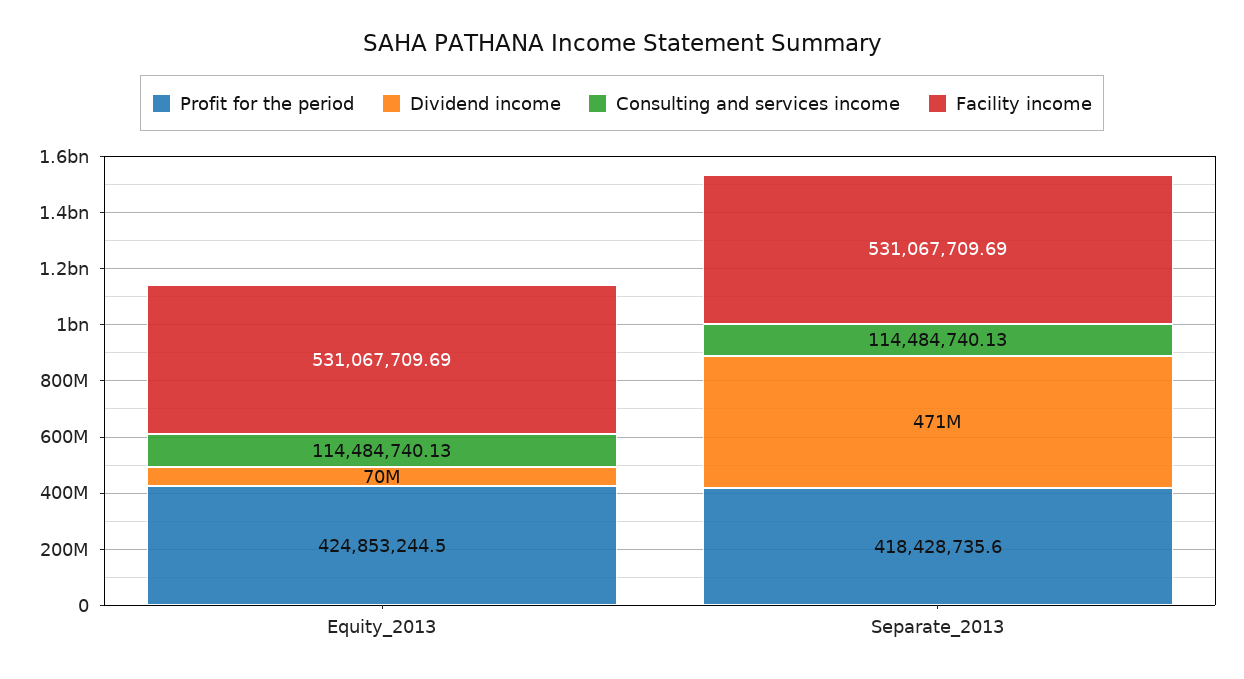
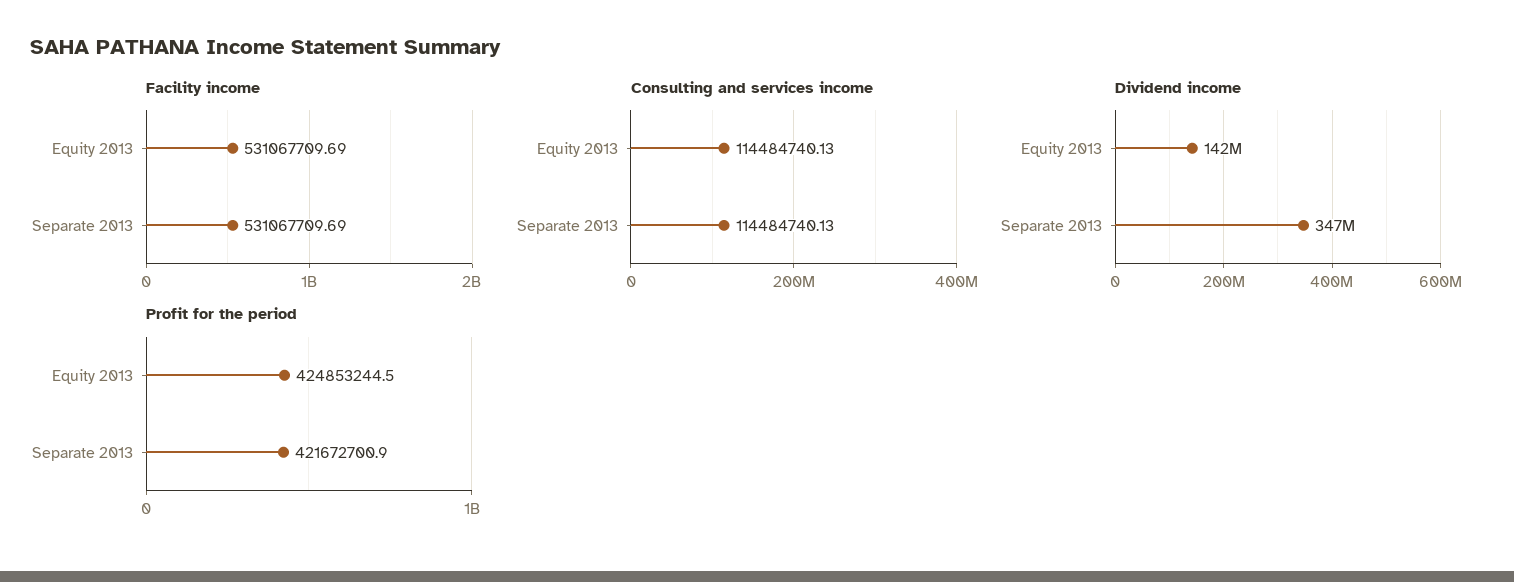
  {
    "Profit for the period": {
      "Equity_2013": 424853244.5,
-     "Separate_2013": 418428735.6
+     "Separate_2013": 421672700.9
    },
    "Dividend income": {
-     "Equity_2013": 70000000,
+     "Equity_2013": 142000000,
-     "Separate_2013": 471000000
+     "Separate_2013": 347000000
    },
    "Consulting and services income": {
      "Equity_2013": 114484740.13,
      "Separate_2013": 114484740.13
    },
    "Facility income": {
      "Equity_2013": 531067709.69,
      "Separate_2013": 531067709.69
    }
  }

